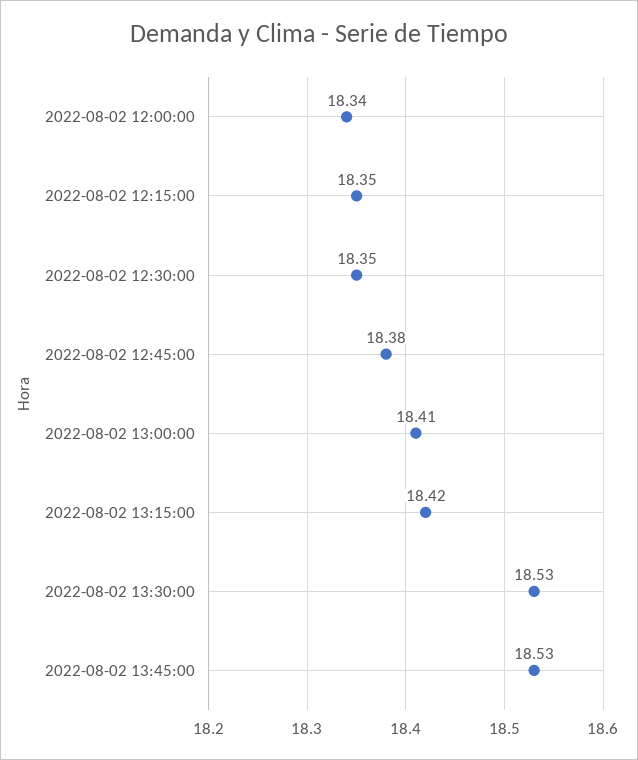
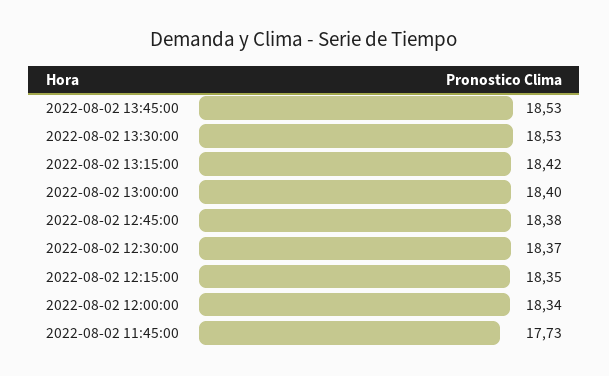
  {
    "2022-08-02 12:00:00": 18.34,
    "2022-08-02 12:15:00": 18.35,
-   "2022-08-02 12:30:00": 18.35,
+   "2022-08-02 12:30:00": 18.37,
    "2022-08-02 12:45:00": 18.38,
-   "2022-08-02 13:00:00": 18.41,
+   "2022-08-02 13:00:00": 18.4,
    "2022-08-02 13:15:00": 18.42,
    "2022-08-02 13:30:00": 18.53,
-   "2022-08-02 13:45:00": 18.53
+   "2022-08-02 13:45:00": 18.53,
+   "2022-08-02 11:45:00": 17.73
  }

